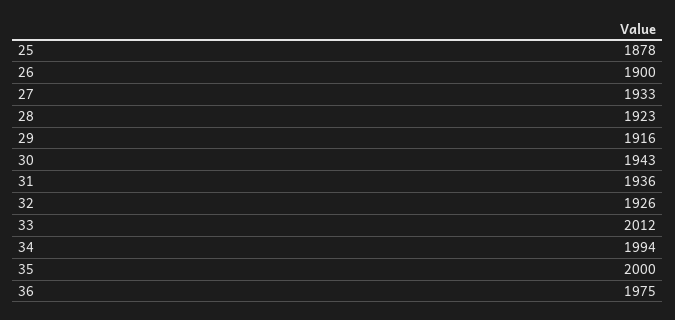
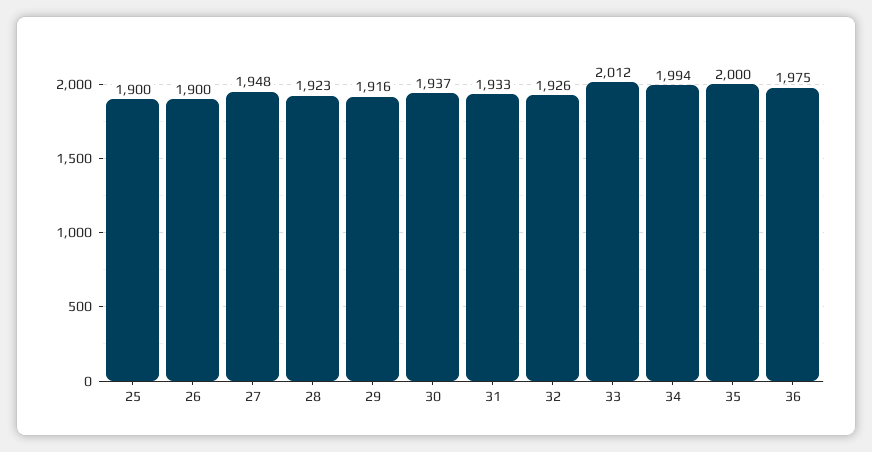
  {
-   "25": 1878,
+   "25": 1900,
    "26": 1900,
-   "27": 1933,
+   "27": 1948,
    "28": 1923,
    "29": 1916,
-   "30": 1943,
+   "30": 1937,
-   "31": 1936,
+   "31": 1933,
    "32": 1926,
    "33": 2012,
    "34": 1994,
    "35": 2000,
    "36": 1975
  }

